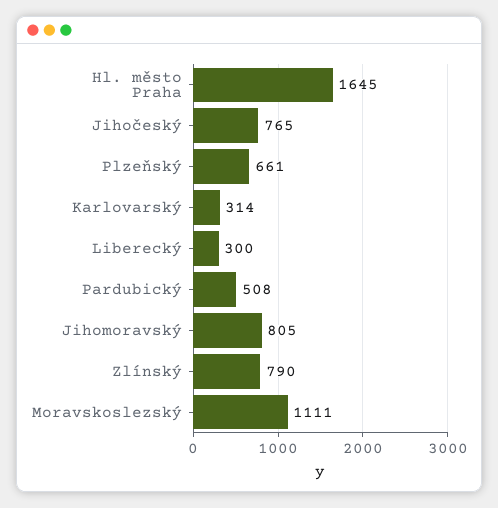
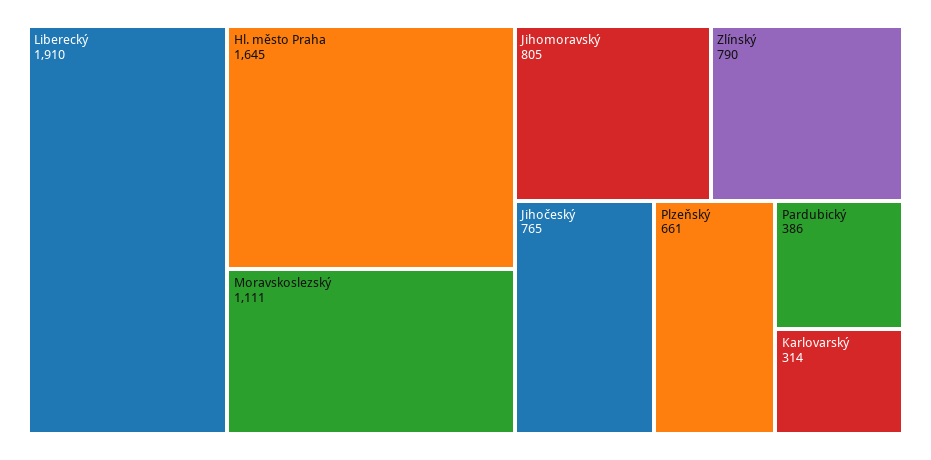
  {
    "Hl. město Praha": 1645,
    "Jihočeský": 765,
    "Plzeňský": 661,
    "Karlovarský": 314,
-   "Liberecký": 300,
+   "Liberecký": 1910,
-   "Pardubický": 508,
+   "Pardubický": 386,
    "Jihomoravský": 805,
    "Zlínský": 790,
    "Moravskoslezský": 1111
  }

